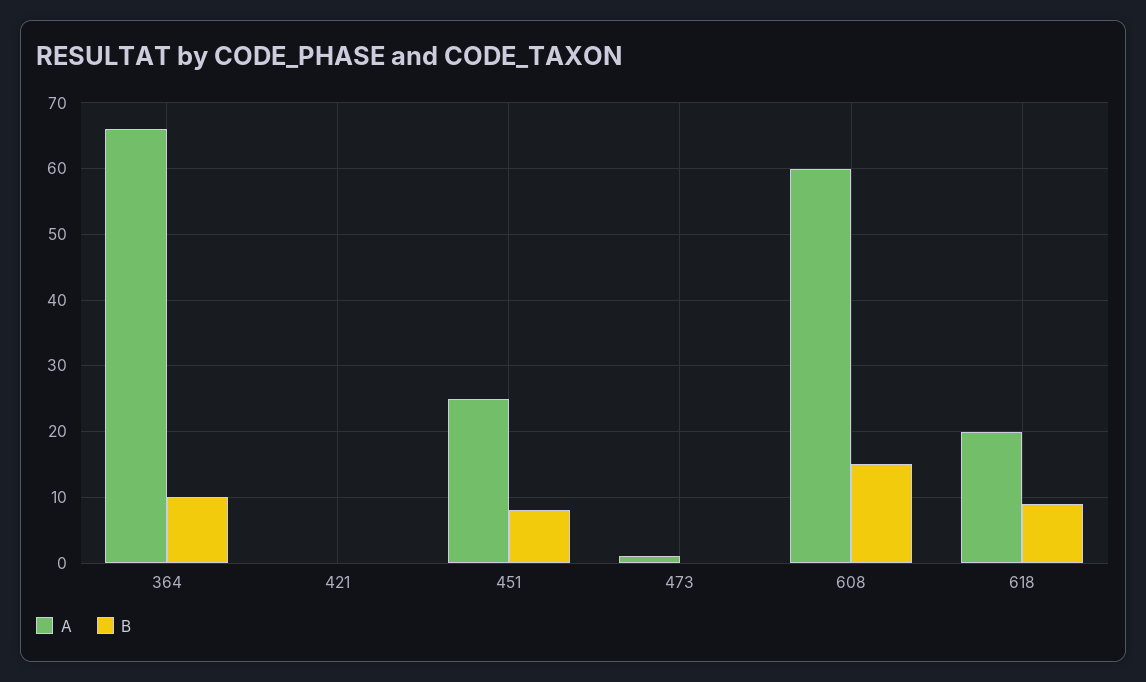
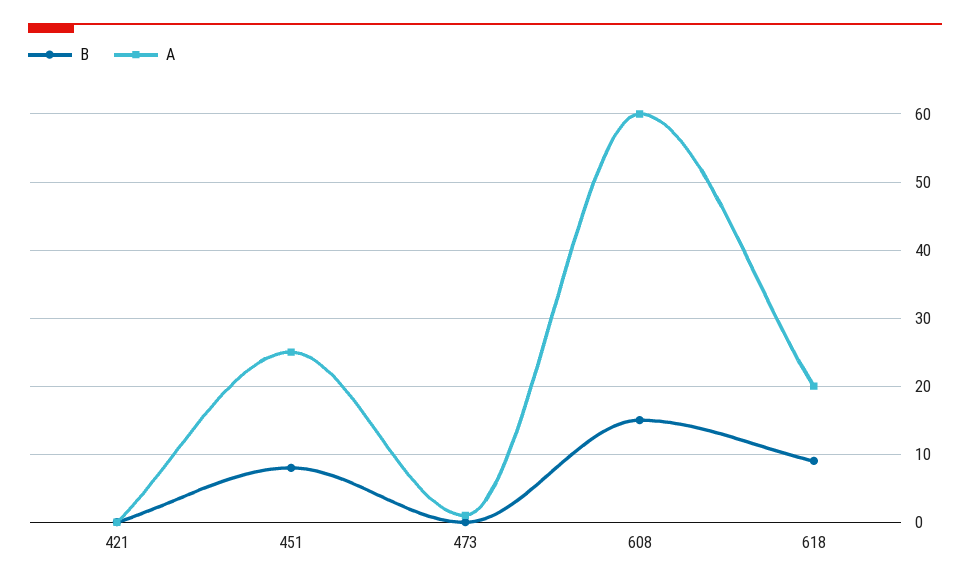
  {
    "A": {
-     "364": 66,
      "421": 0,
      "451": 25,
      "473": 1,
      "608": 60,
      "618": 20
    },
    "B": {
-     "364": 10,
      "421": 0,
      "451": 8,
      "473": 0,
      "608": 15,
      "618": 9
    }
  }

